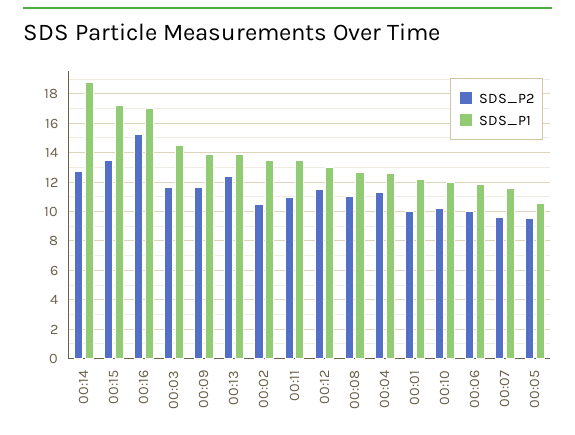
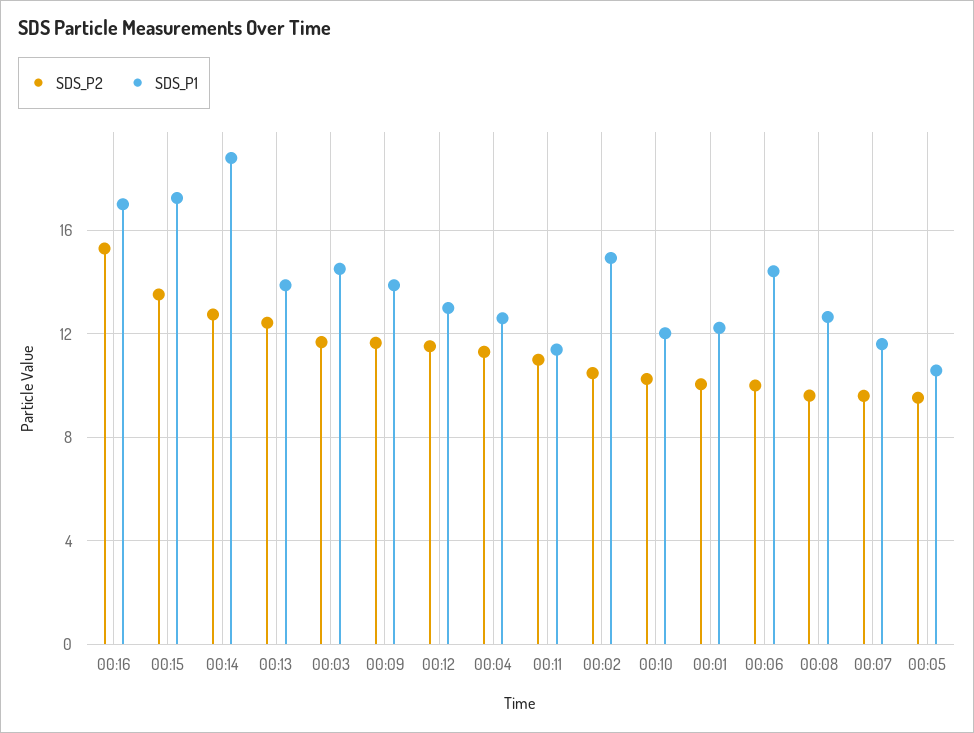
  {
    "SDS_P2": {
      "00:14": 13,
      "00:15": 13.5,
      "00:16": 15.5,
      "00:03": 11.5,
      "00:09": 11.5,
      "00:13": 12.5,
      "00:02": 10.5,
      "00:11": 11,
      "00:12": 11.5,
-     "00:08": 11,
+     "00:08": 9.5,
      "00:04": 11.5,
      "00:01": 10,
      "00:10": 10.5,
      "00:06": 10,
      "00:07": 9.5,
      "00:05": 9.5
    },
    "SDS_P1": {
      "00:14": 19,
      "00:15": 17.5,
      "00:16": 17,
      "00:03": 14.5,
      "00:09": 14,
      "00:13": 14,
-     "00:02": 13.5,
+     "00:02": 15,
-     "00:11": 13.5,
+     "00:11": 11.5,
      "00:12": 13,
      "00:08": 12.5,
      "00:04": 12.5,
      "00:01": 12,
      "00:10": 12,
-     "00:06": 12,
+     "00:06": 14.5,
      "00:07": 11.5,
      "00:05": 10.5
    }
  }

